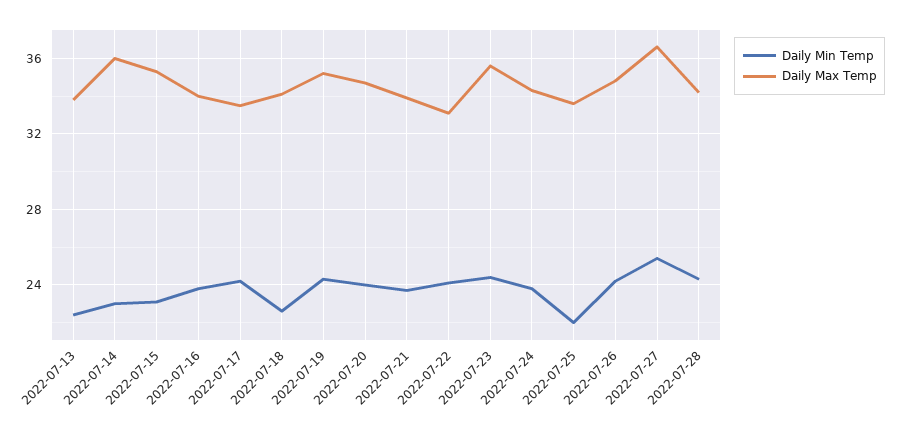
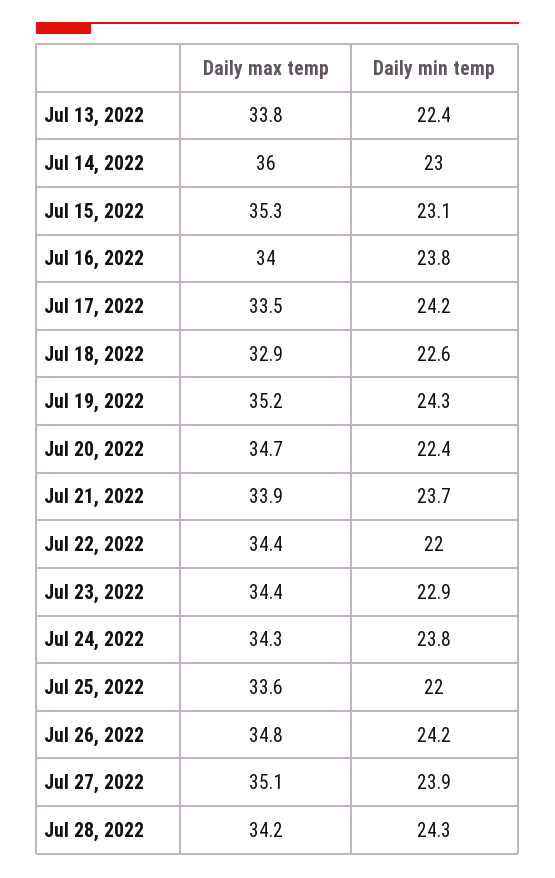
  {
    "Daily Min Temp": {
      "2022-07-13": 22.4,
      "2022-07-14": 23,
      "2022-07-15": 23.1,
      "2022-07-16": 23.8,
      "2022-07-17": 24.2,
      "2022-07-18": 22.6,
      "2022-07-19": 24.3,
-     "2022-07-20": 24,
+     "2022-07-20": 22.4,
      "2022-07-21": 23.7,
-     "2022-07-22": 24,
+     "2022-07-22": 22,
-     "2022-07-23": 24.5,
+     "2022-07-23": 22.9,
      "2022-07-24": 23.8,
      "2022-07-25": 22,
      "2022-07-26": 24.2,
-     "2022-07-27": 25.5,
+     "2022-07-27": 23.9,
      "2022-07-28": 24.3
    },
    "Daily Max Temp": {
      "2022-07-13": 33.8,
      "2022-07-14": 36,
      "2022-07-15": 35.3,
      "2022-07-16": 34,
      "2022-07-17": 33.5,
-     "2022-07-18": 34,
+     "2022-07-18": 32.9,
      "2022-07-19": 35.2,
      "2022-07-20": 34.7,
      "2022-07-21": 33.9,
-     "2022-07-22": 33,
+     "2022-07-22": 34.4,
-     "2022-07-23": 35.5,
+     "2022-07-23": 34.4,
      "2022-07-24": 34.3,
      "2022-07-25": 33.6,
      "2022-07-26": 34.8,
-     "2022-07-27": 36.5,
+     "2022-07-27": 35.1,
      "2022-07-28": 34.2
    }
  }

